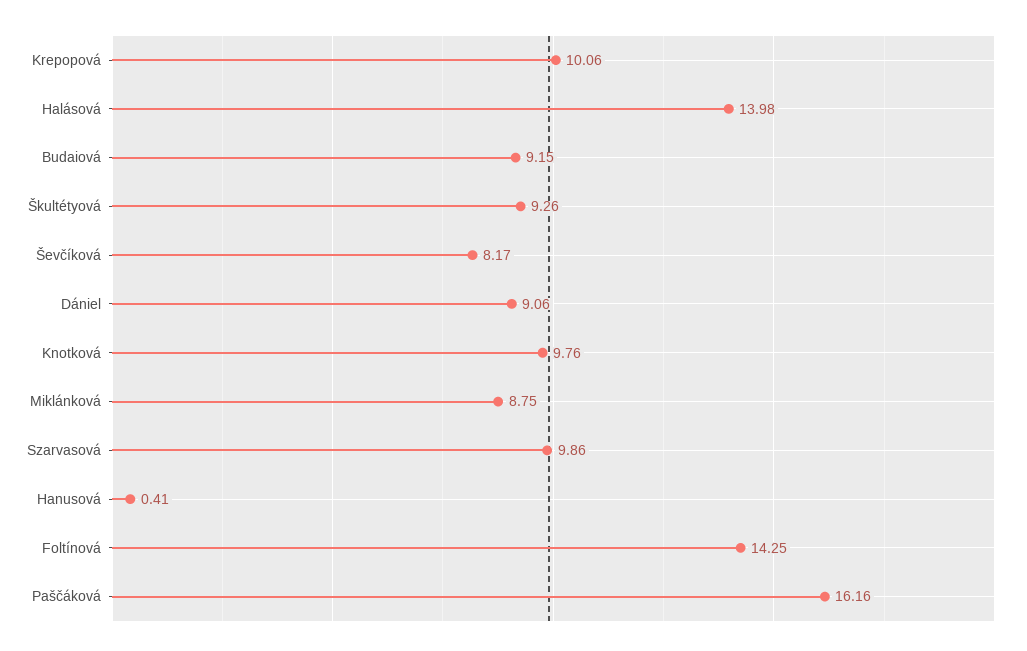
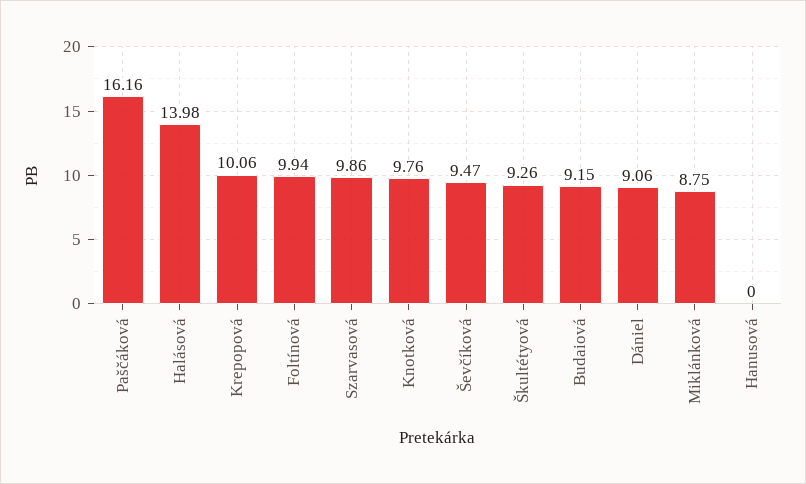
  {
    "Krepopová": 10.06,
    "Halásová": 13.98,
    "Budaiová": 9.15,
    "Škultétyová": 9.26,
-   "Ševčíková": 8.17,
+   "Ševčíková": 9.47,
    "Dániel": 9.06,
    "Knotková": 9.76,
    "Miklánková": 8.75,
    "Szarvasová": 9.86,
-   "Hanusová": 0.41,
+   "Hanusová": 0,
-   "Foltínová": 14.25,
+   "Foltínová": 9.94,
    "Paščáková": 16.16
  }

